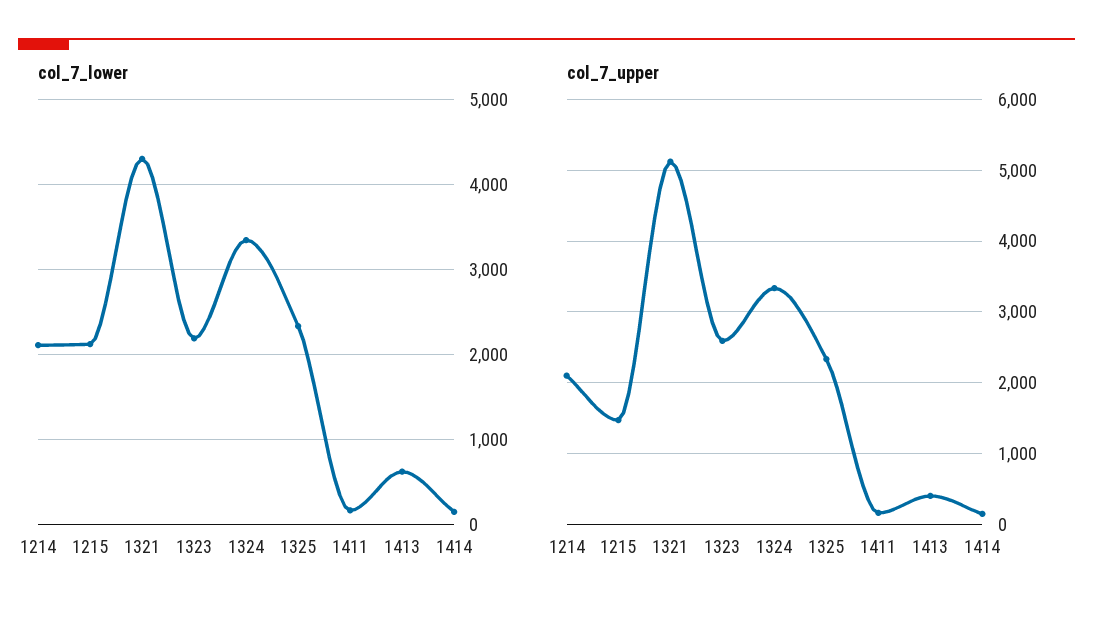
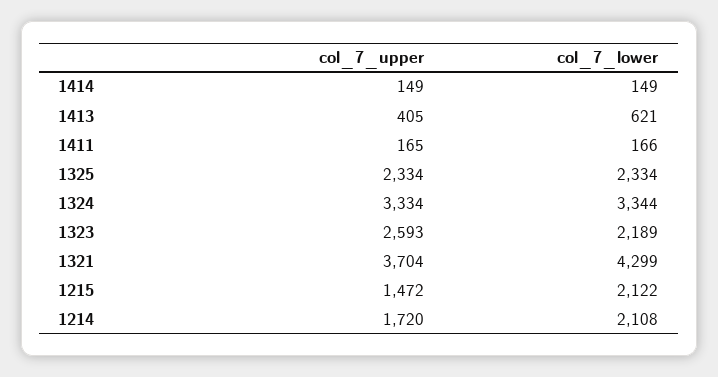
  {
    "col_7_lower": {
      "1214": 2108,
      "1215": 2122,
      "1321": 4299,
      "1323": 2189,
      "1324": 3344,
      "1325": 2334,
      "1411": 166,
      "1413": 621,
      "1414": 149
    },
    "col_7_upper": {
-     "1214": 2100,
+     "1214": 1720,
      "1215": 1472,
-     "1321": 5100,
+     "1321": 3704,
      "1323": 2593,
      "1324": 3334,
      "1325": 2334,
      "1411": 165,
      "1413": 405,
      "1414": 149
    }
  }

